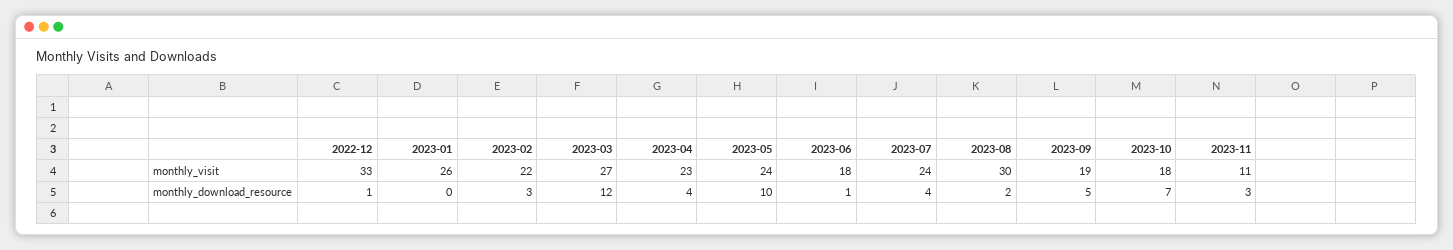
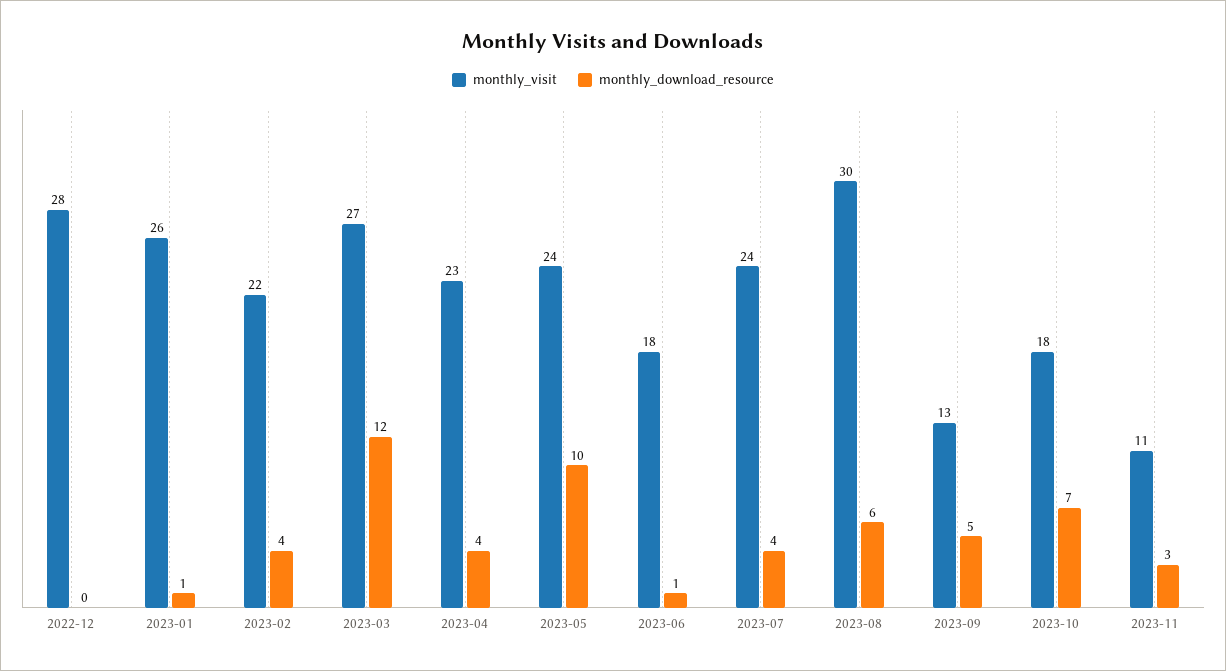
  {
    "monthly_visit": {
-     "2022-12": 33,
+     "2022-12": 28,
      "2023-01": 26,
      "2023-02": 22,
      "2023-03": 27,
      "2023-04": 23,
      "2023-05": 24,
      "2023-06": 18,
      "2023-07": 24,
      "2023-08": 30,
-     "2023-09": 19,
+     "2023-09": 13,
      "2023-10": 18,
      "2023-11": 11
    },
    "monthly_download_resource": {
-     "2022-12": 1,
+     "2022-12": 0,
-     "2023-01": 0,
+     "2023-01": 1,
-     "2023-02": 3,
+     "2023-02": 4,
      "2023-03": 12,
      "2023-04": 4,
      "2023-05": 10,
      "2023-06": 1,
      "2023-07": 4,
-     "2023-08": 2,
+     "2023-08": 6,
      "2023-09": 5,
      "2023-10": 7,
      "2023-11": 3
    }
  }

